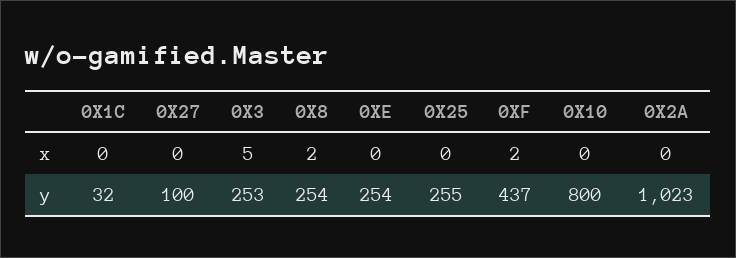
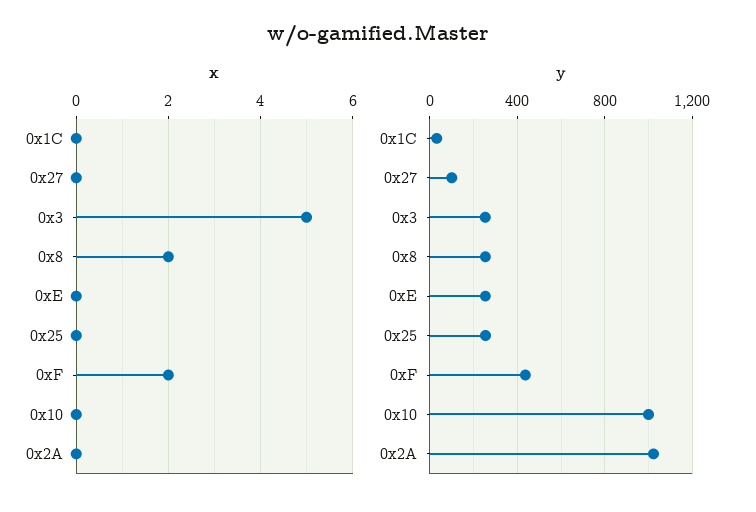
  {
    "x": {
      "0X1C": 0,
      "0X27": 0,
      "0X3": 5,
      "0X8": 2,
      "0XE": 0,
      "0X25": 0,
      "0XF": 2,
      "0X10": 0,
      "0X2A": 0
    },
    "y": {
      "0X1C": 32,
      "0X27": 100,
      "0X3": 253,
      "0X8": 254,
      "0XE": 254,
      "0X25": 255,
      "0XF": 437,
-     "0X10": 800,
+     "0X10": 1000,
      "0X2A": 1023
    }
  }

